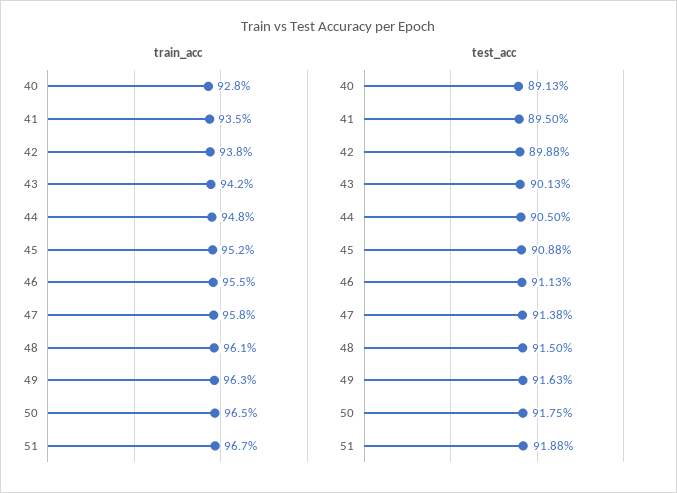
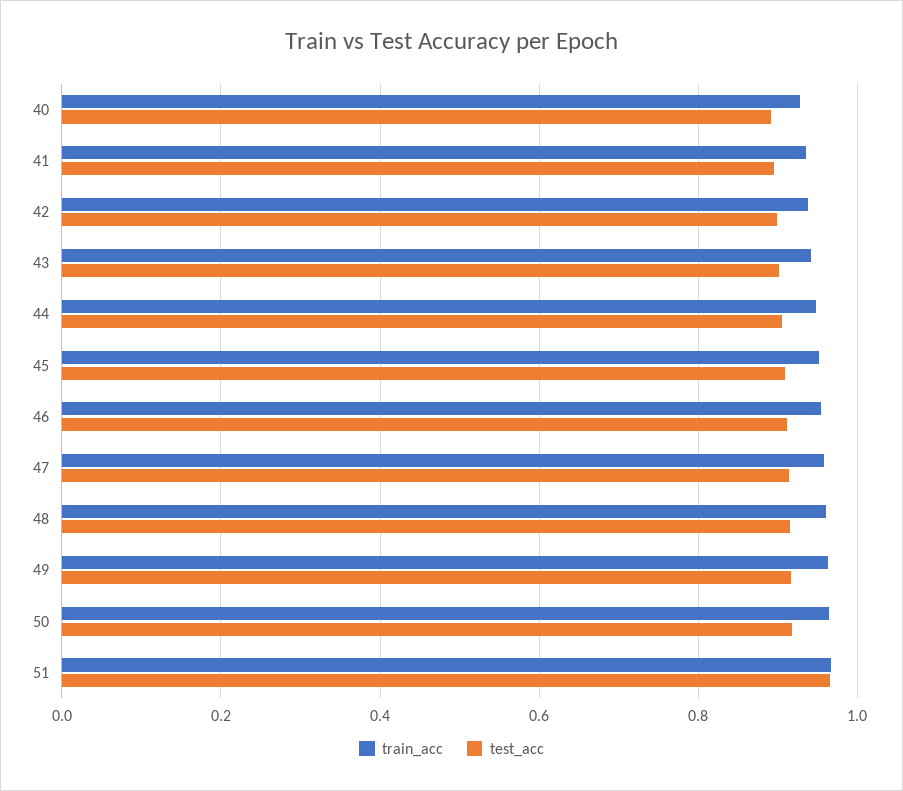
  {
    "train_acc": {
      "40": 0.928,
      "41": 0.935,
      "42": 0.938,
      "43": 0.942,
      "44": 0.948,
      "45": 0.952,
      "46": 0.955,
      "47": 0.958,
      "48": 0.961,
      "49": 0.963,
      "50": 0.965,
      "51": 0.967
    },
    "test_acc": {
      "40": 0.8913,
      "41": 0.895,
      "42": 0.8988,
      "43": 0.9013,
      "44": 0.905,
      "45": 0.9088,
      "46": 0.9113,
      "47": 0.9138,
      "48": 0.915,
      "49": 0.9163,
      "50": 0.9175,
-     "51": 0.9188
+     "51": 0.96
    }
  }

